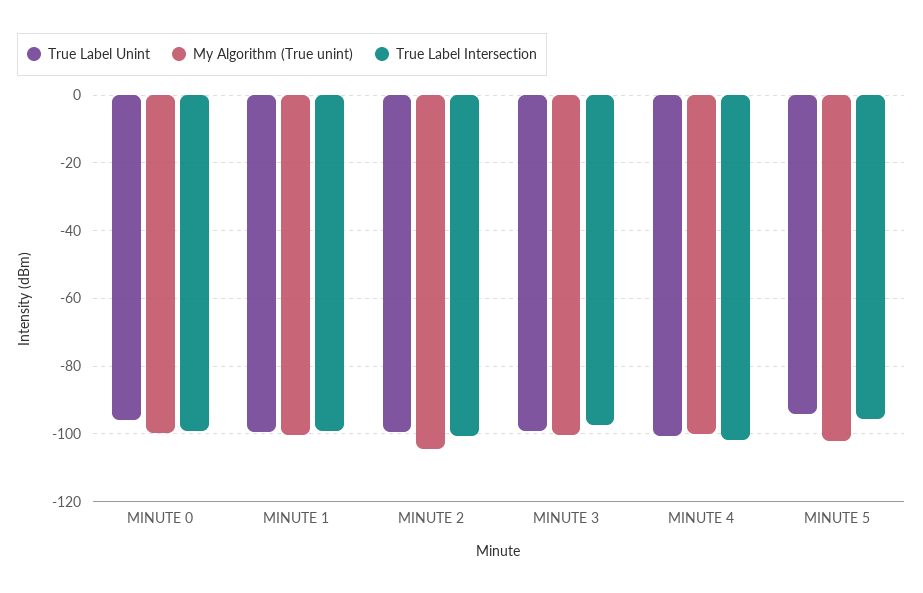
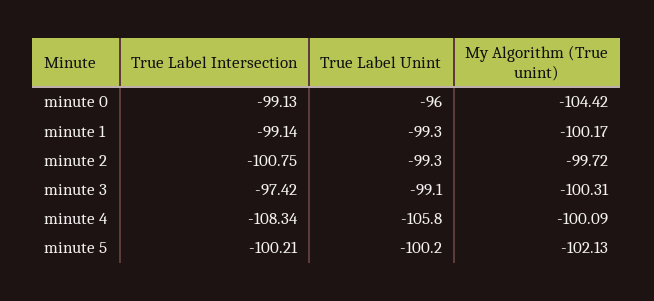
  {
    "True Label Unint": {
      "MINUTE 0": -96,
      "MINUTE 1": -99.3,
      "MINUTE 2": -99.3,
      "MINUTE 3": -99.1,
-     "MINUTE 4": -100,
+     "MINUTE 4": -105.8,
-     "MINUTE 5": -94
+     "MINUTE 5": -100.2
    },
    "My Algorithm (True unint)": {
-     "MINUTE 0": -100,
+     "MINUTE 0": -104.42,
      "MINUTE 1": -100.17,
-     "MINUTE 2": -104,
+     "MINUTE 2": -99.72,
      "MINUTE 3": -100.31,
      "MINUTE 4": -100.09,
      "MINUTE 5": -102.13
    },
    "True Label Intersection": {
      "MINUTE 0": -99.13,
      "MINUTE 1": -99.14,
      "MINUTE 2": -100.75,
      "MINUTE 3": -97.42,
-     "MINUTE 4": -102,
+     "MINUTE 4": -108.34,
-     "MINUTE 5": -96
+     "MINUTE 5": -100.21
    }
  }

